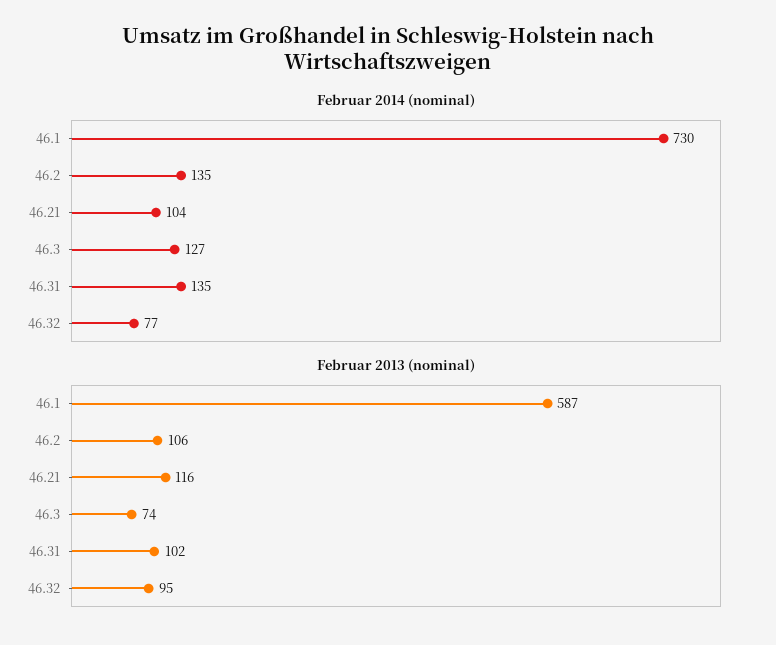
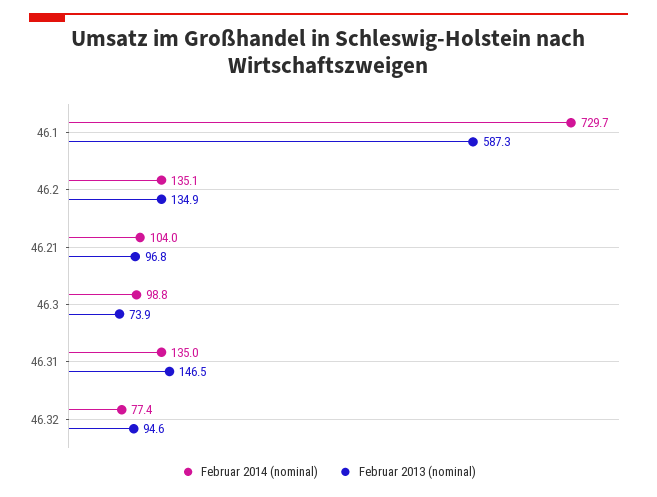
  {
    "Februar 2014 (nominal)": {
      "46.1": 729.7,
      "46.2": 135.1,
      "46.21": 104,
-     "46.3": 127,
+     "46.3": 98.8,
      "46.31": 135,
      "46.32": 77.4
    },
    "Februar 2013 (nominal)": {
      "46.1": 587.3,
-     "46.2": 106,
+     "46.2": 134.9,
-     "46.21": 116,
+     "46.21": 96.8,
      "46.3": 73.9,
-     "46.31": 102,
+     "46.31": 146.5,
      "46.32": 94.6
    }
  }

